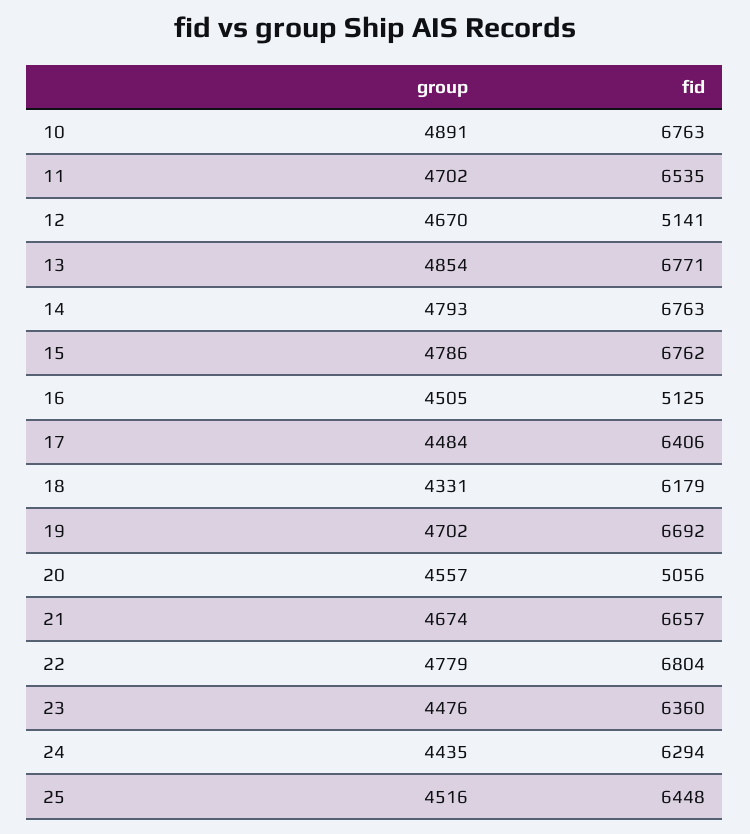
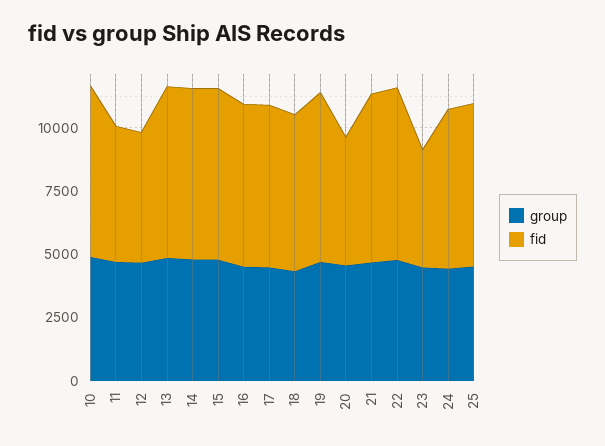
  {
    "group": {
      "10": 4891,
      "11": 4702,
      "12": 4670,
      "13": 4854,
      "14": 4793,
      "15": 4786,
      "16": 4505,
      "17": 4484,
      "18": 4331,
      "19": 4702,
      "20": 4557,
      "21": 4674,
      "22": 4779,
      "23": 4476,
      "24": 4435,
      "25": 4516
    },
    "fid": {
      "10": 6763,
-     "11": 6535,
+     "11": 5500,
      "12": 5141,
      "13": 6771,
      "14": 6763,
      "15": 6762,
-     "16": 5125,
+     "16": 6500,
      "17": 6406,
      "18": 6179,
      "19": 6692,
      "20": 5056,
      "21": 6657,
      "22": 6804,
-     "23": 6360,
+     "23": 4500,
      "24": 6294,
      "25": 6448
    }
  }

